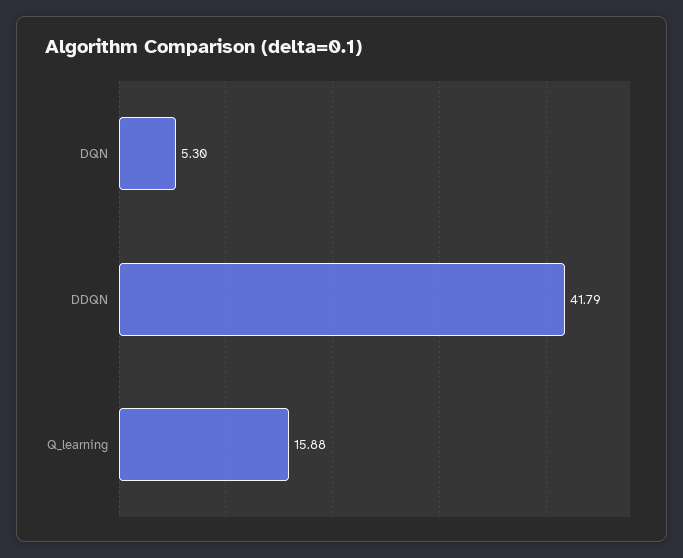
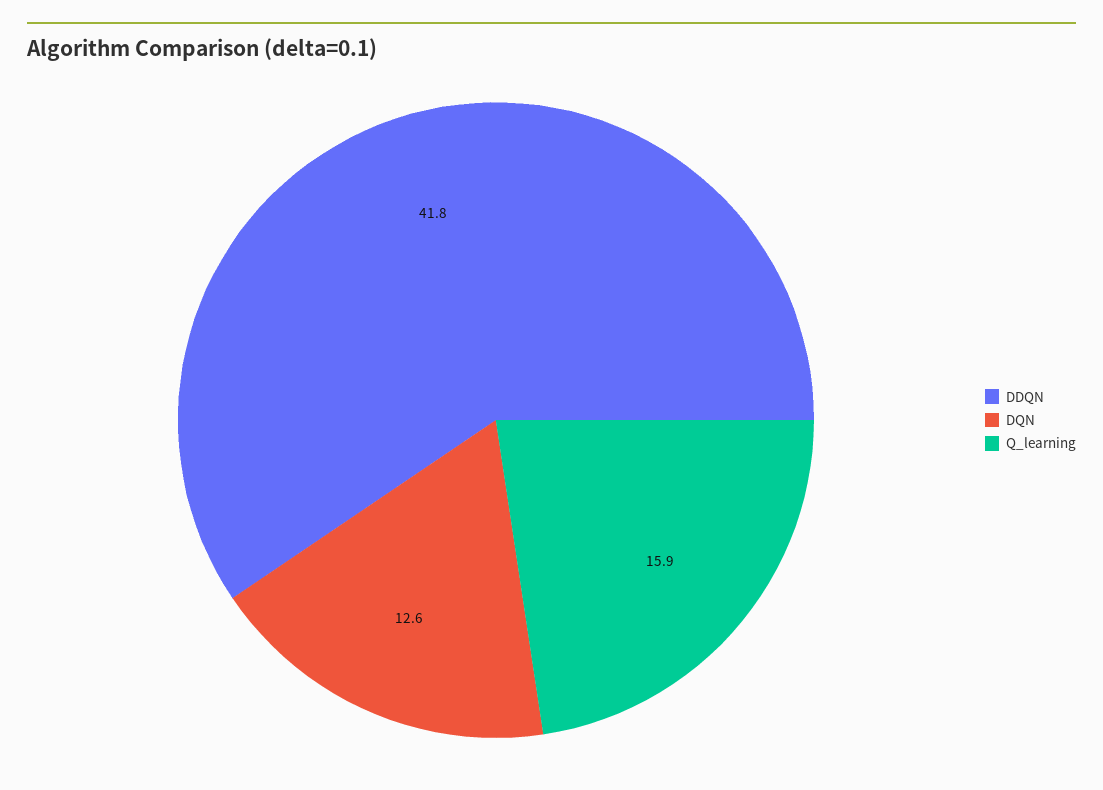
  {
-   "DQN": 5.3,
+   "DQN": 12.6,
    "DDQN": 41.79,
    "Q_learning": 15.88
  }

